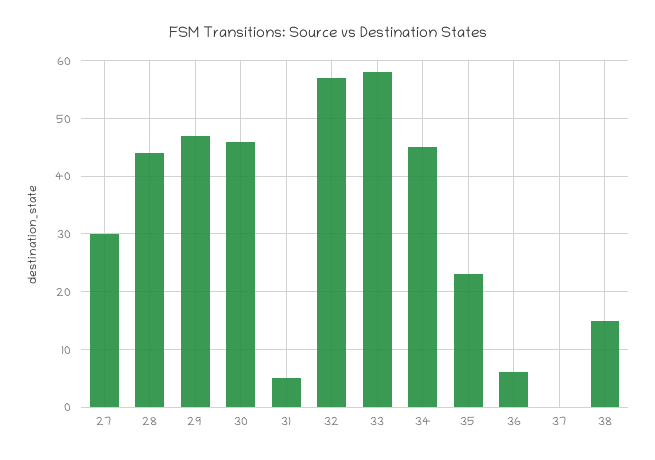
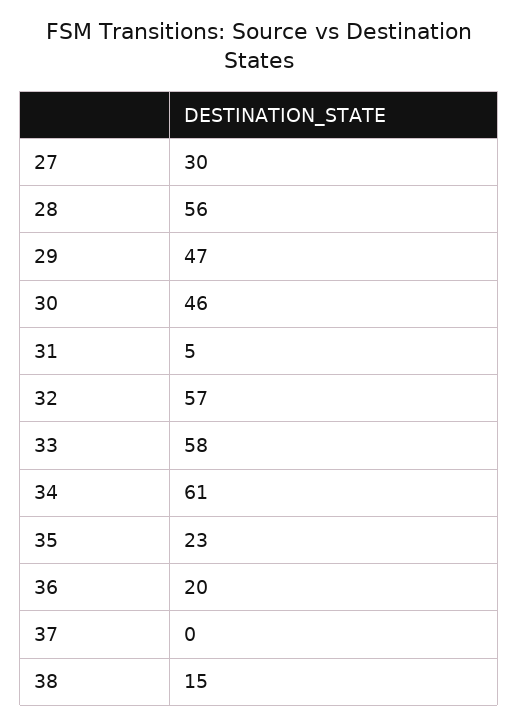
  {
    "27": 30,
-   "28": 45,
+   "28": 56,
    "29": 47,
    "30": 46,
    "31": 5,
    "32": 57,
    "33": 58,
-   "34": 45,
+   "34": 61,
    "35": 23,
-   "36": 5,
+   "36": 20,
    "37": 0,
    "38": 15
  }

